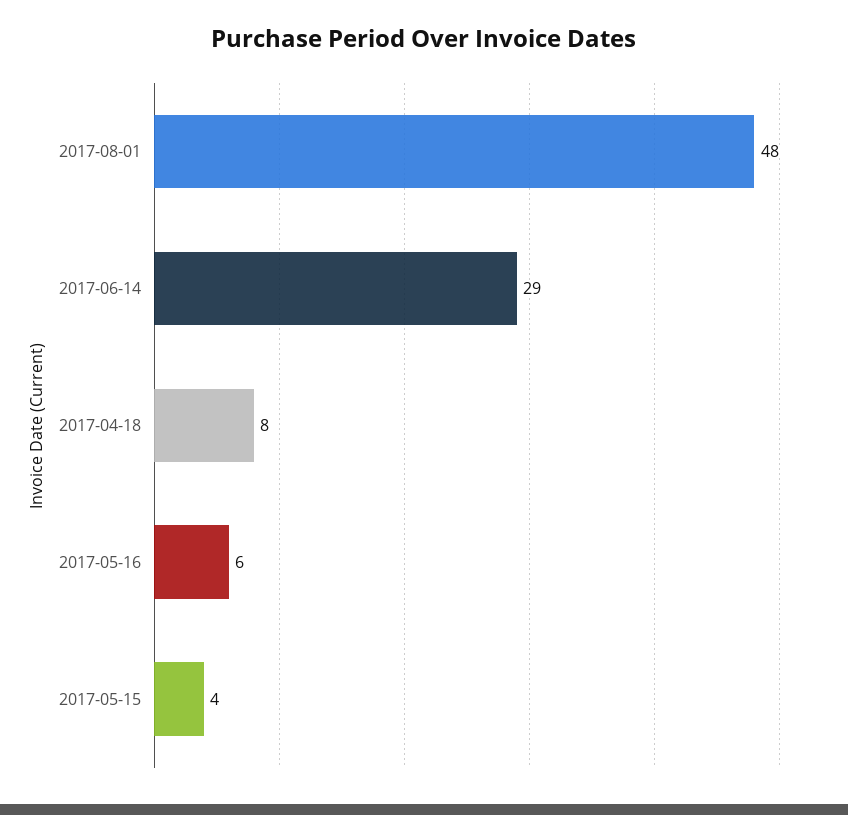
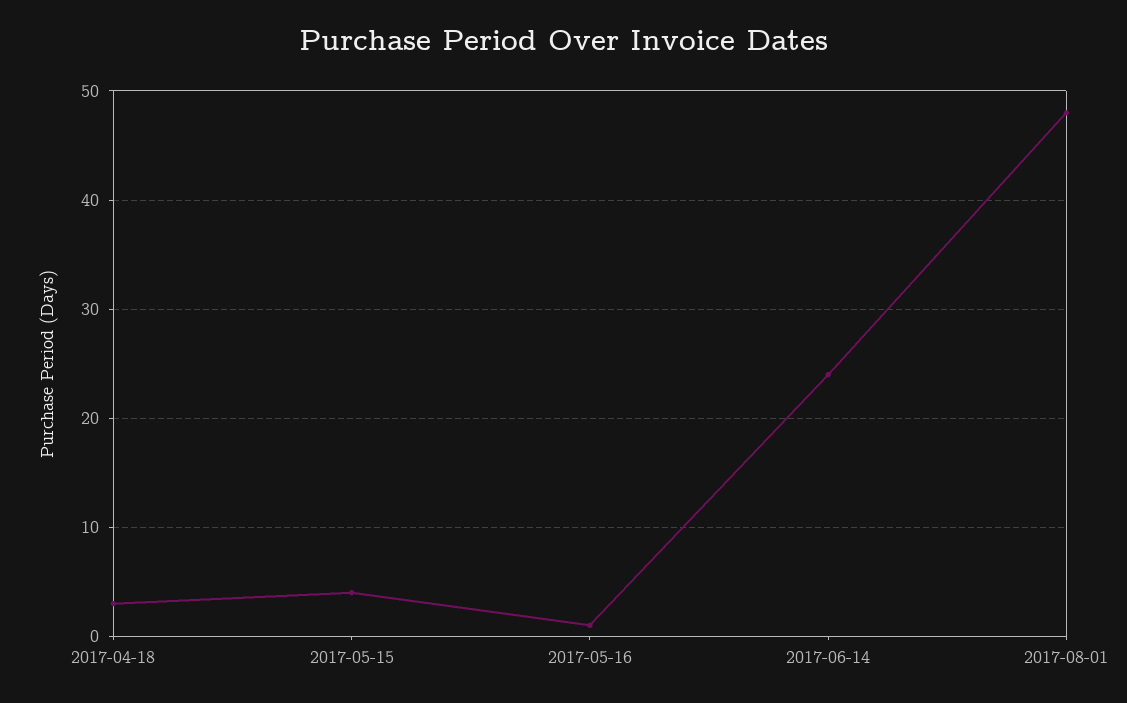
  {
    "2017-08-01": 48,
-   "2017-06-14": 29,
+   "2017-06-14": 24,
-   "2017-04-18": 8,
+   "2017-04-18": 3,
-   "2017-05-16": 6,
+   "2017-05-16": 1,
    "2017-05-15": 4
  }

